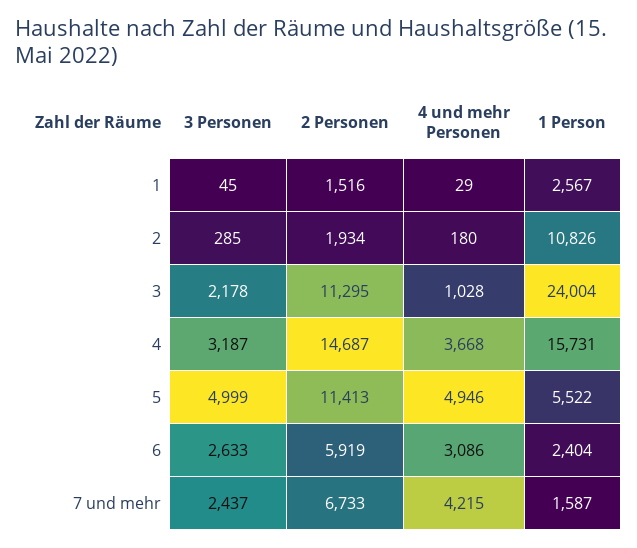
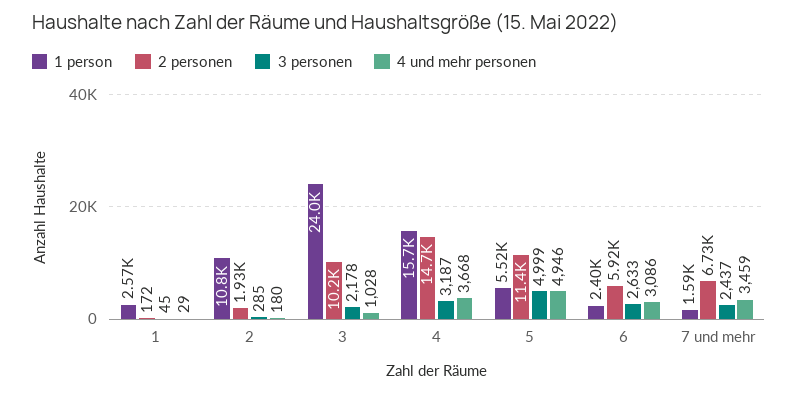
  {
    "3 Personen": {
      "1": 45,
      "2": 285,
      "3": 2178,
      "4": 3187,
      "5": 4999,
      "6": 2633,
      "7 und mehr": 2437
    },
    "2 Personen": {
-     "1": 1516,
+     "1": 172,
      "2": 1934,
-     "3": 11295,
+     "3": 10200,
      "4": 14687,
      "5": 11413,
      "6": 5919,
      "7 und mehr": 6733
    },
    "4 und mehr Personen": {
      "1": 29,
      "2": 180,
      "3": 1028,
      "4": 3668,
      "5": 4946,
      "6": 3086,
-     "7 und mehr": 4215
+     "7 und mehr": 3459
    },
    "1 Person": {
      "1": 2567,
      "2": 10826,
      "3": 24004,
      "4": 15731,
      "5": 5522,
      "6": 2404,
      "7 und mehr": 1587
    }
  }

